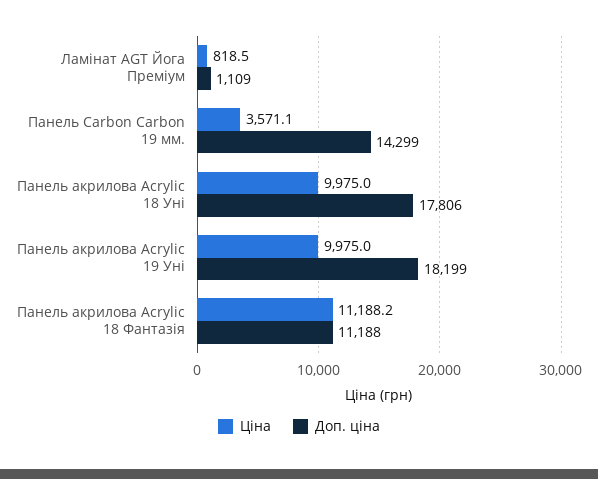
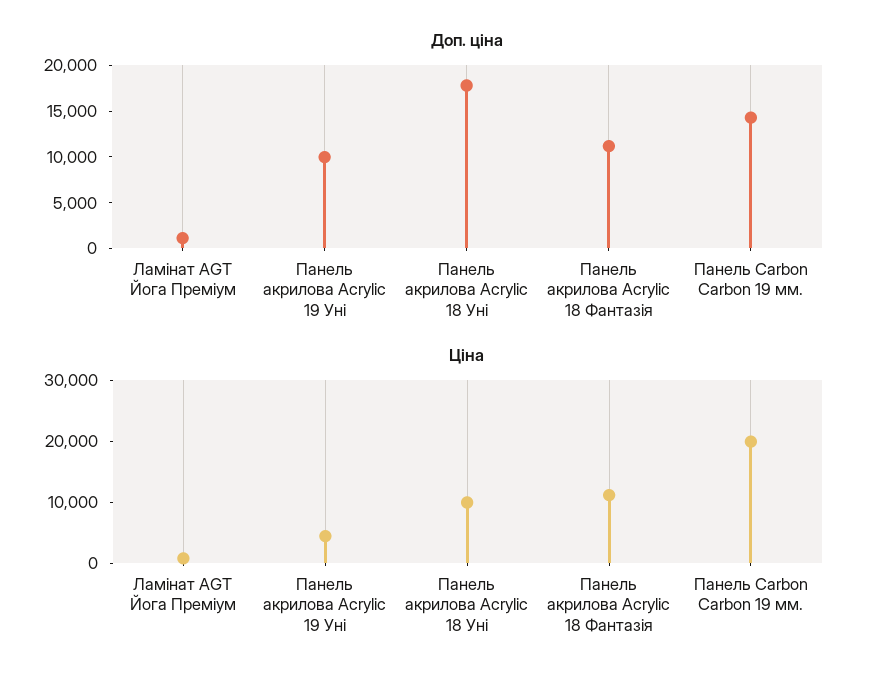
  {
    "Ціна": {
      "Ламінат AGT Йога Преміум": 818.5,
-     "Панель Carbon Carbon 19 мм.": 3571.1,
+     "Панель Carbon Carbon 19 мм.": 20000,
      "Панель акрилова Acrylic 18 Уні": 9975,
-     "Панель акрилова Acrylic 19 Уні": 9975,
+     "Панель акрилова Acrylic 19 Уні": 4000,
      "Панель акрилова Acrylic 18 Фантазія": 11188.2
    },
    "Доп. ціна": {
      "Ламінат AGT Йога Преміум": 1109,
      "Панель Carbon Carbon 19 мм.": 14299,
      "Панель акрилова Acrylic 18 Уні": 17806,
-     "Панель акрилова Acrylic 19 Уні": 18199,
+     "Панель акрилова Acrylic 19 Уні": 10000,
      "Панель акрилова Acrylic 18 Фантазія": 11188
    }
  }

